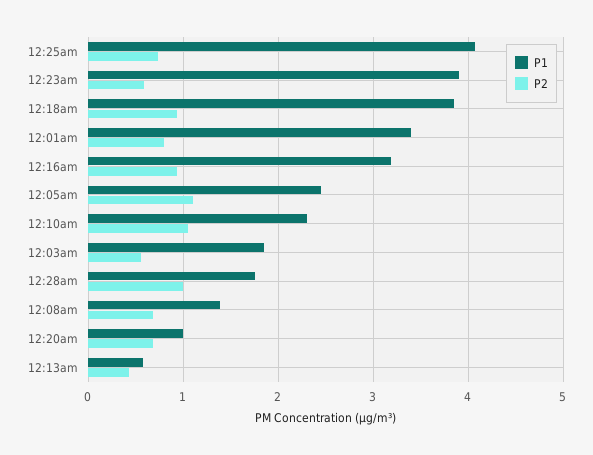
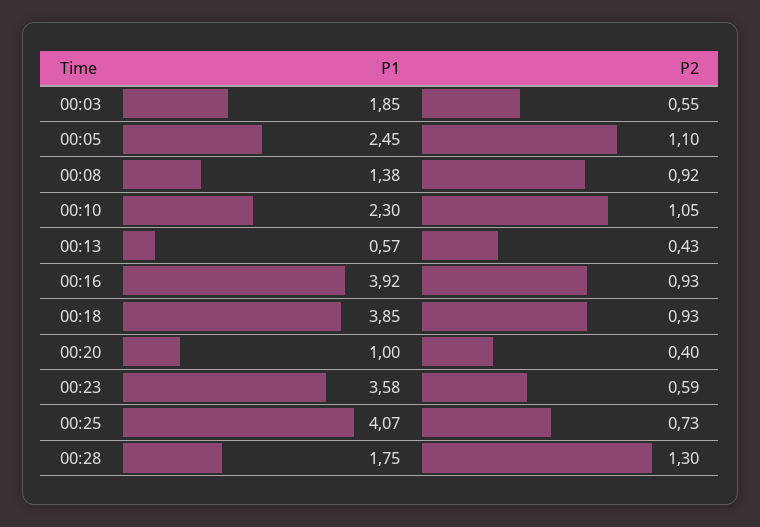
  {
    "P1": {
      "12:25am": 4.07,
-     "12:23am": 3.9,
+     "12:23am": 3.58,
      "12:18am": 3.85,
-     "12:01am": 3.4,
-     "12:16am": 3.2,
+     "12:16am": 3.92,
      "12:05am": 2.45,
      "12:10am": 2.3,
      "12:03am": 1.85,
      "12:28am": 1.75,
      "12:08am": 1.38,
      "12:20am": 1,
      "12:13am": 0.57
    },
    "P2": {
      "12:25am": 0.73,
      "12:23am": 0.59,
      "12:18am": 0.93,
-     "12:01am": 0.8,
      "12:16am": 0.93,
      "12:05am": 1.1,
      "12:10am": 1.05,
      "12:03am": 0.55,
-     "12:28am": 1,
+     "12:28am": 1.3,
-     "12:08am": 0.7,
+     "12:08am": 0.92,
-     "12:20am": 0.7,
+     "12:20am": 0.4,
      "12:13am": 0.43
    }
  }

